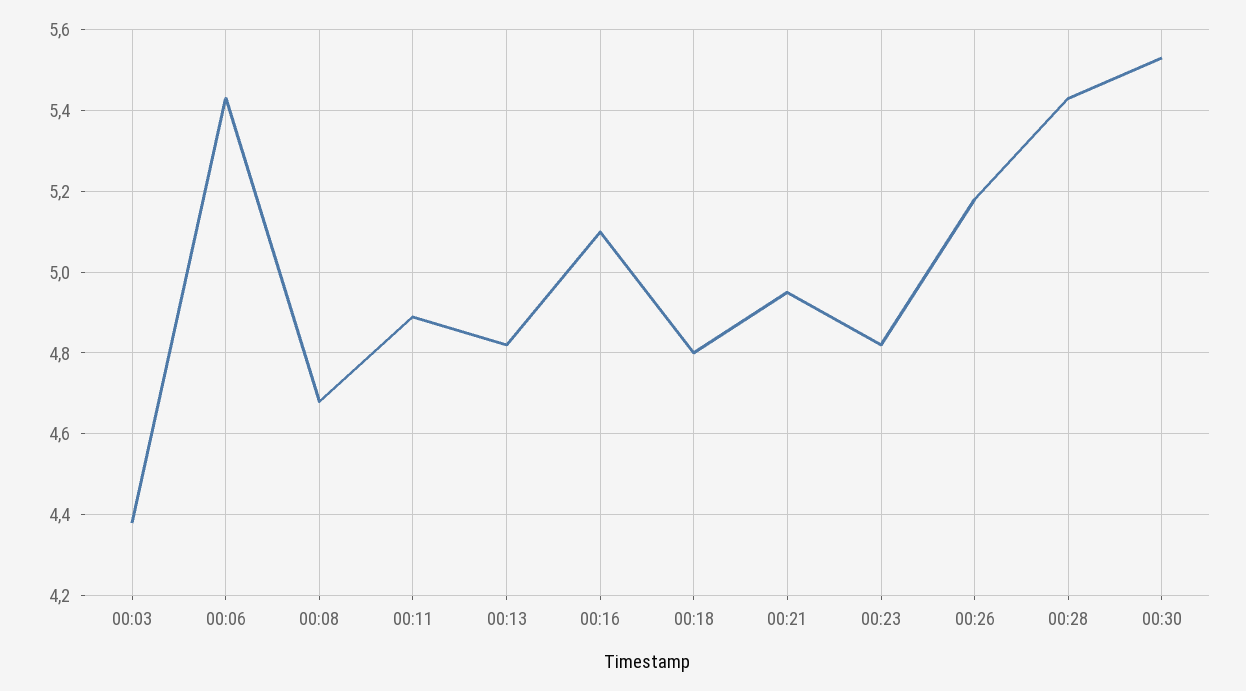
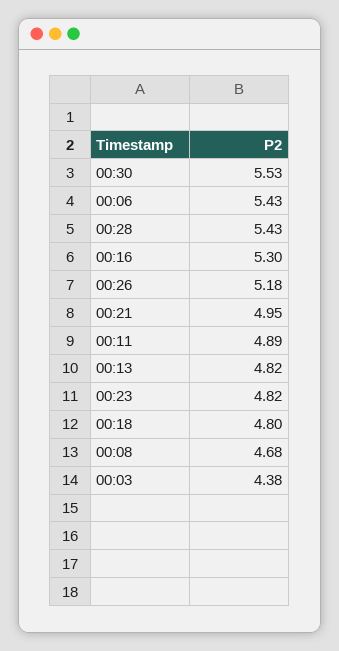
  {
    "00:03": 4.38,
    "00:06": 5.43,
    "00:08": 4.68,
    "00:11": 4.89,
    "00:13": 4.82,
-   "00:16": 5.1,
+   "00:16": 5.3,
    "00:18": 4.8,
    "00:21": 4.95,
    "00:23": 4.82,
    "00:26": 5.18,
    "00:28": 5.43,
    "00:30": 5.53
  }

